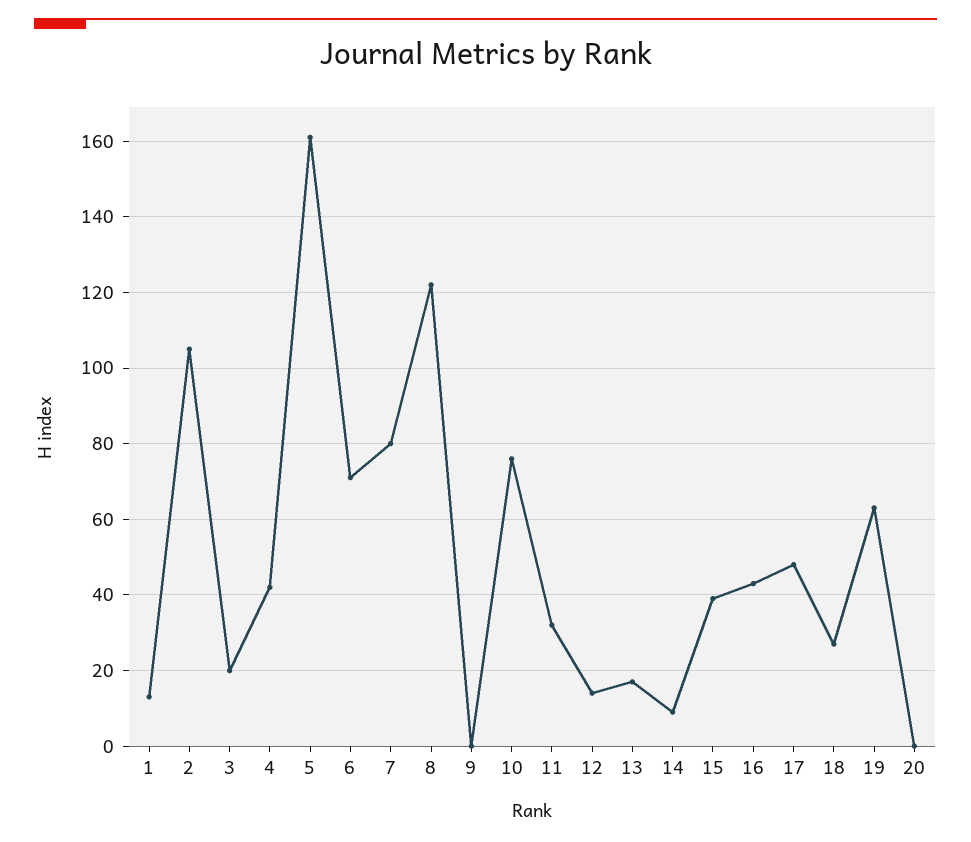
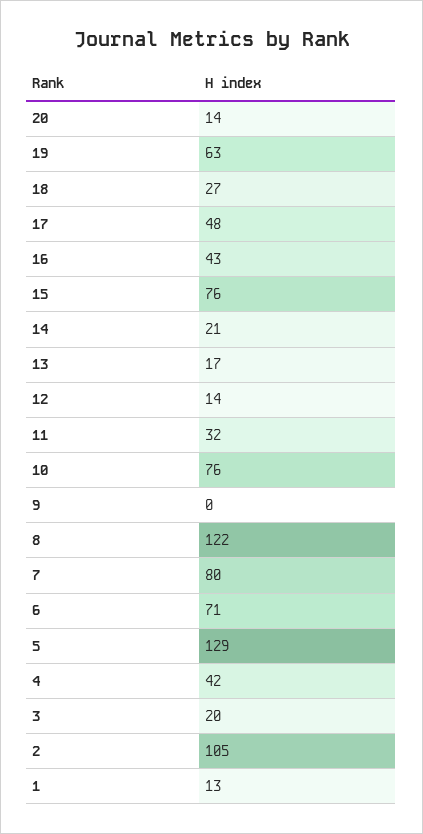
  {
    "1": 13,
    "2": 105,
    "3": 20,
    "4": 42,
-   "5": 160,
+   "5": 129,
    "6": 71,
    "7": 80,
    "8": 122,
    "9": 0,
    "10": 76,
    "11": 32,
    "12": 14,
    "13": 17,
-   "14": 10,
+   "14": 21,
-   "15": 40,
+   "15": 76,
    "16": 43,
    "17": 48,
    "18": 27,
    "19": 63,
-   "20": 0
+   "20": 14
  }

